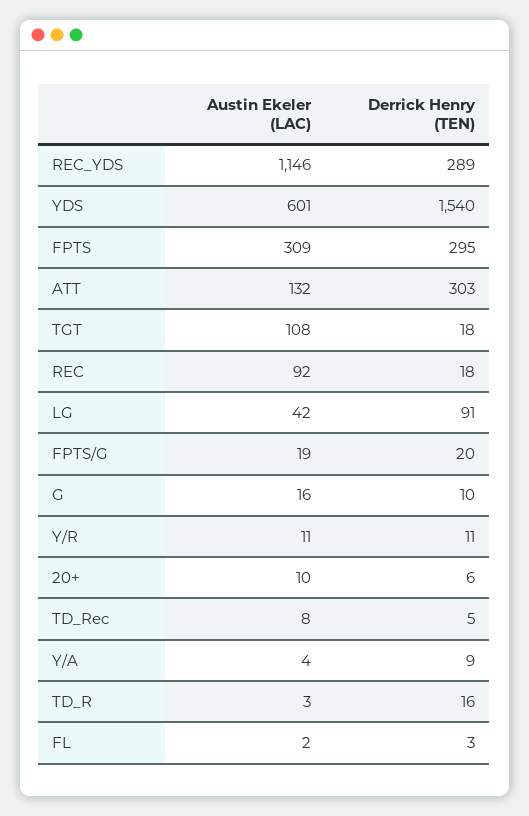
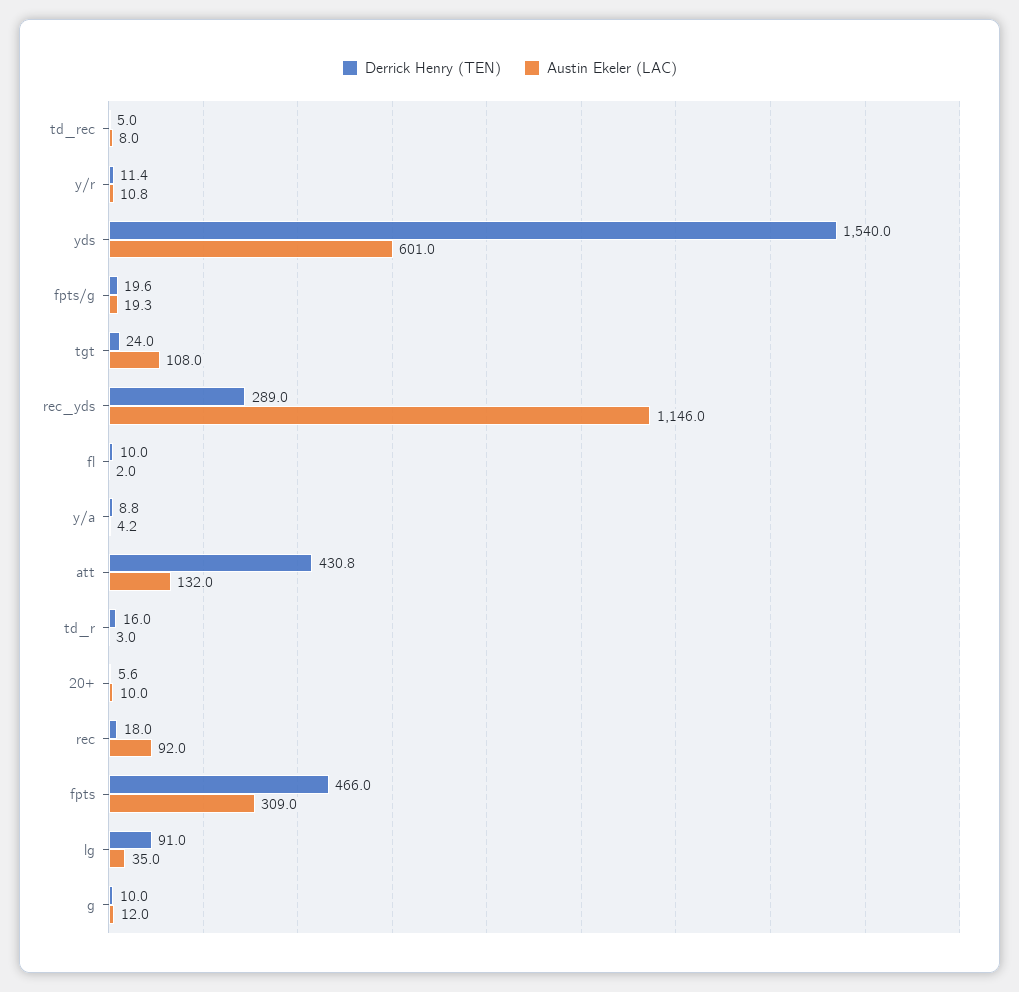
  {
    "Austin Ekeler (LAC)": {
      "REC_YDS": 1146,
      "YDS": 601,
      "FPTS": 309,
      "ATT": 132,
      "TGT": 108,
      "REC": 92,
-     "LG": 42,
+     "LG": 35,
      "FPTS/G": 19.3,
-     "G": 16,
+     "G": 12,
      "Y/R": 10.8,
      "20+": 10,
      "TD_Rec": 8,
      "Y/A": 4.2,
      "TD_R": 3,
      "FL": 2
    },
    "Derrick Henry (TEN)": {
      "REC_YDS": 289,
      "YDS": 1540,
-     "FPTS": 295,
+     "FPTS": 466,
-     "ATT": 303,
+     "ATT": 430.8,
-     "TGT": 18,
+     "TGT": 24,
      "REC": 18,
      "LG": 91,
      "FPTS/G": 19.6,
      "G": 10,
      "Y/R": 11.4,
      "20+": 5.6,
      "TD_Rec": 5,
      "Y/A": 8.8,
      "TD_R": 16,
-     "FL": 3
+     "FL": 10
    }
  }

